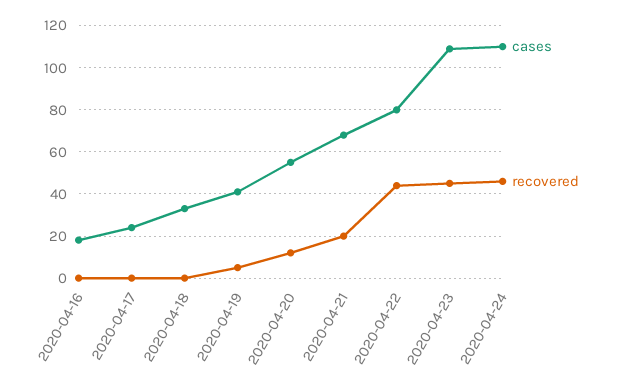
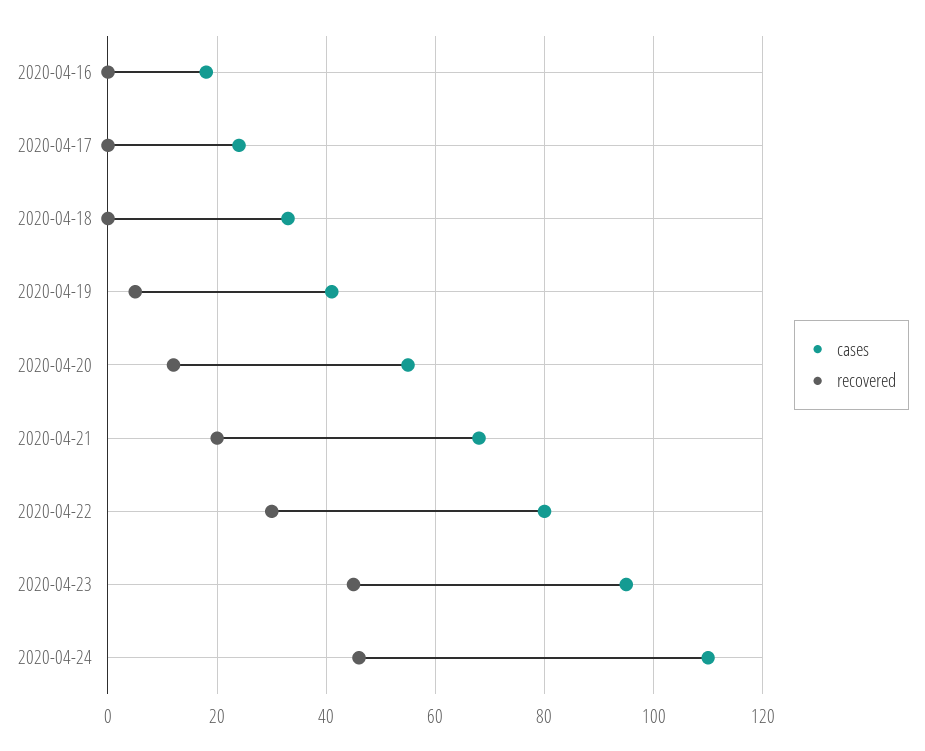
  {
    "cases": {
      "2020-04-16": 20,
      "2020-04-17": 25,
      "2020-04-18": 35,
      "2020-04-19": 40,
      "2020-04-20": 55,
      "2020-04-21": 70,
      "2020-04-22": 80,
-     "2020-04-23": 110,
+     "2020-04-23": 95,
      "2020-04-24": 110
    },
    "recovered": {
      "2020-04-16": 0,
      "2020-04-17": 0,
      "2020-04-18": 0,
      "2020-04-19": 5,
      "2020-04-20": 10,
      "2020-04-21": 20,
-     "2020-04-22": 45,
+     "2020-04-22": 30,
      "2020-04-23": 45,
      "2020-04-24": 45
    }
  }

